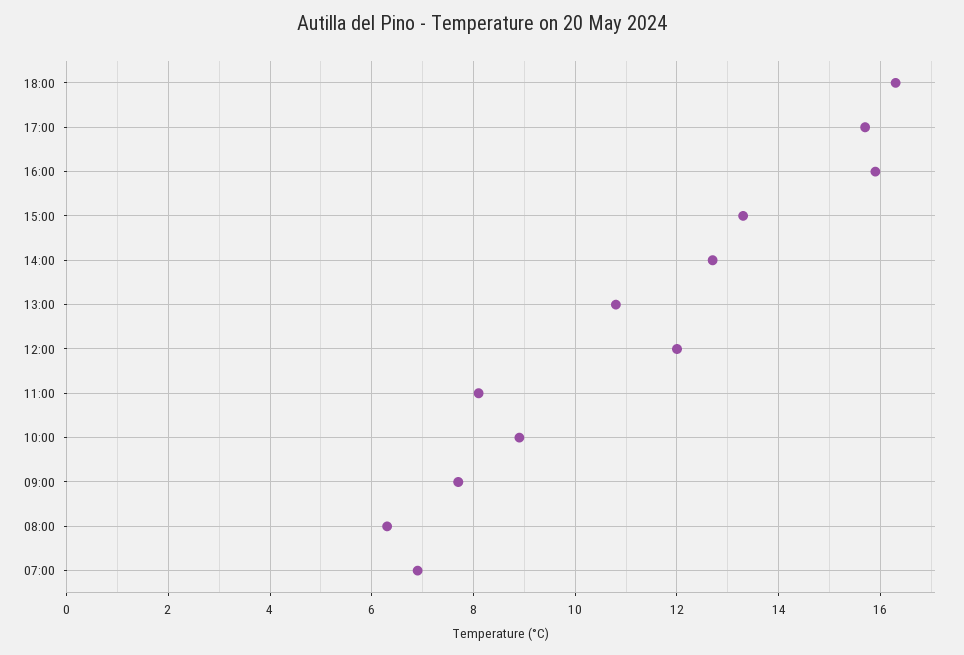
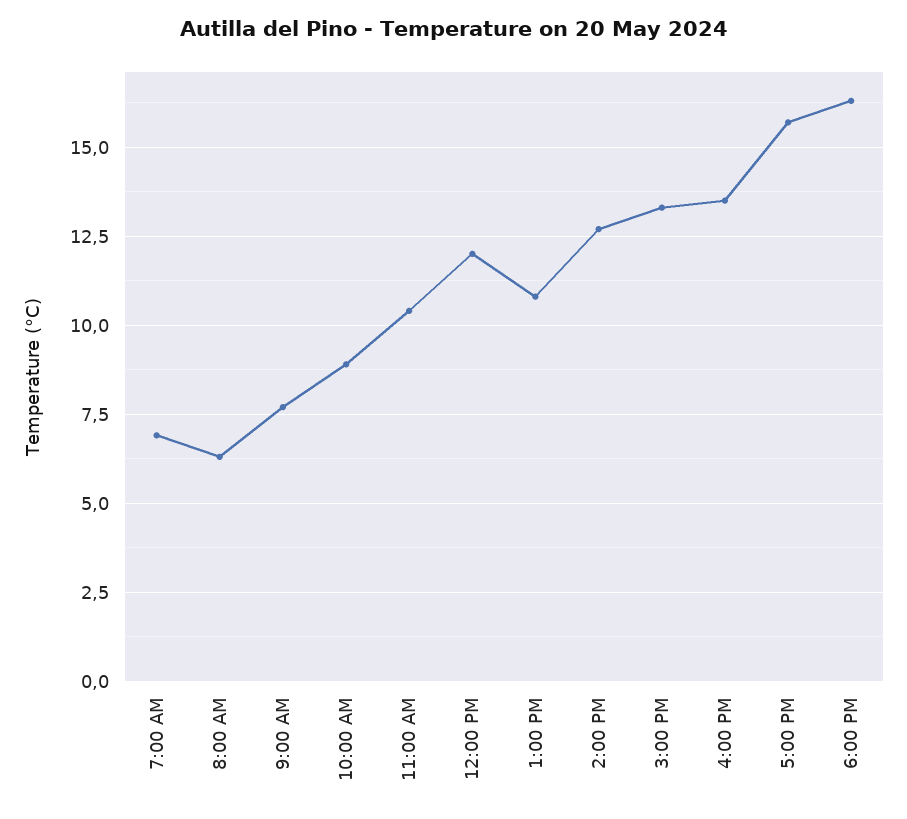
  {
    "18:00": 16.5,
    "17:00": 15.5,
-   "16:00": 16,
+   "16:00": 13.5,
    "15:00": 13.5,
    "14:00": 12.5,
    "13:00": 11,
    "12:00": 12,
-   "11:00": 8,
+   "11:00": 10.5,
    "10:00": 9,
    "09:00": 7.5,
    "08:00": 6.5,
    "07:00": 7
  }

